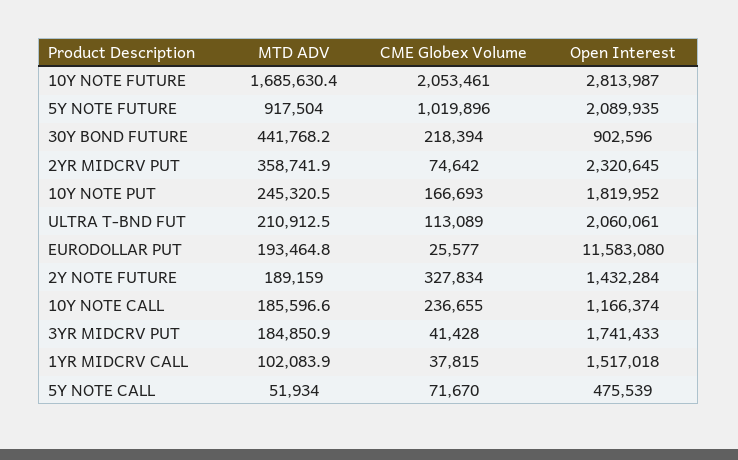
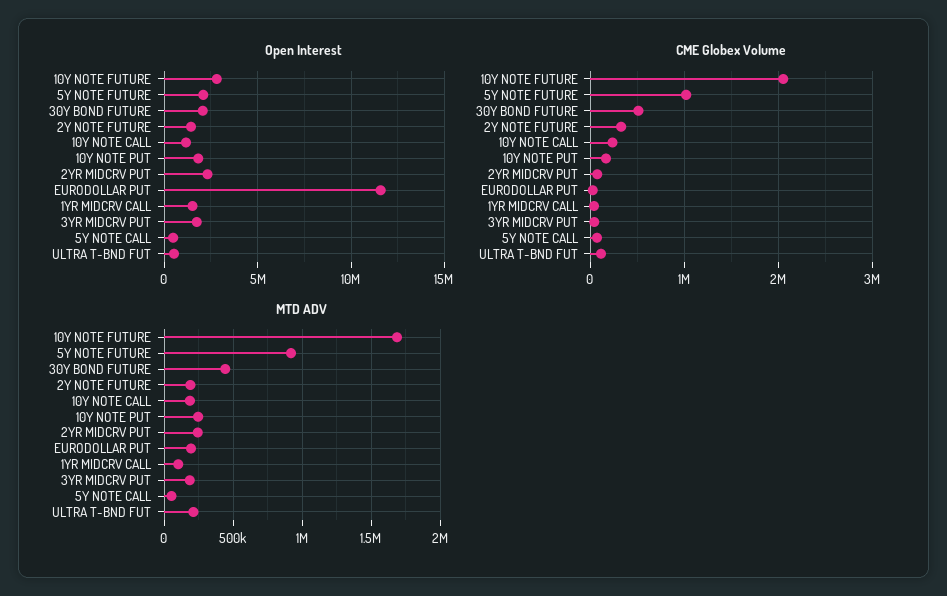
  {
    "MTD ADV": {
      "10Y NOTE FUTURE": 1685630.4,
      "5Y NOTE FUTURE": 917504,
      "30Y BOND FUTURE": 441768.2,
-     "2YR MIDCRV PUT": 358741.9,
+     "2YR MIDCRV PUT": 250000,
      "10Y NOTE PUT": 245320.5,
      "ULTRA T-BND FUT": 210912.5,
      "EURODOLLAR PUT": 193464.8,
      "2Y NOTE FUTURE": 189159,
      "10Y NOTE CALL": 185596.6,
      "3YR MIDCRV PUT": 184850.9,
      "1YR MIDCRV CALL": 102083.9,
      "5Y NOTE CALL": 51934
    },
    "CME Globex Volume": {
      "10Y NOTE FUTURE": 2053461,
      "5Y NOTE FUTURE": 1019896,
-     "30Y BOND FUTURE": 218394,
+     "30Y BOND FUTURE": 500000,
      "2YR MIDCRV PUT": 74642,
      "10Y NOTE PUT": 166693,
      "ULTRA T-BND FUT": 113089,
      "EURODOLLAR PUT": 25577,
      "2Y NOTE FUTURE": 327834,
      "10Y NOTE CALL": 236655,
      "3YR MIDCRV PUT": 41428,
      "1YR MIDCRV CALL": 37815,
      "5Y NOTE CALL": 71670
    },
    "Open Interest": {
      "10Y NOTE FUTURE": 2813987,
      "5Y NOTE FUTURE": 2089935,
-     "30Y BOND FUTURE": 902596,
+     "30Y BOND FUTURE": 2000000,
      "2YR MIDCRV PUT": 2320645,
      "10Y NOTE PUT": 1819952,
-     "ULTRA T-BND FUT": 2060061,
+     "ULTRA T-BND FUT": 500000,
      "EURODOLLAR PUT": 11583080,
      "2Y NOTE FUTURE": 1432284,
      "10Y NOTE CALL": 1166374,
      "3YR MIDCRV PUT": 1741433,
      "1YR MIDCRV CALL": 1517018,
      "5Y NOTE CALL": 475539
    }
  }

